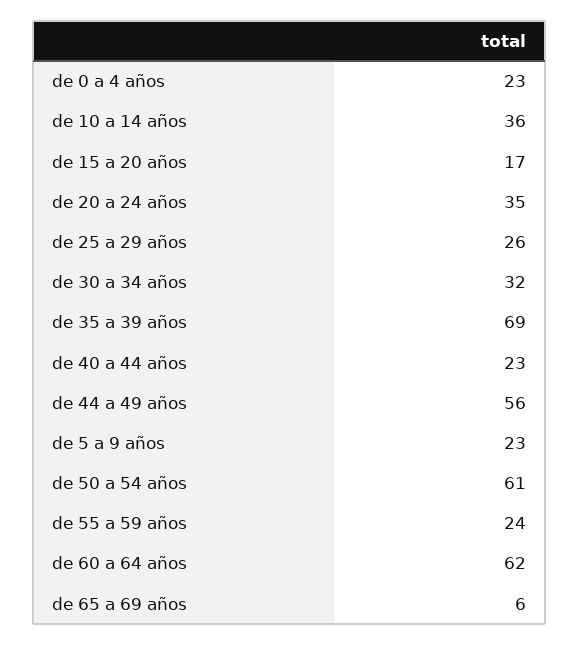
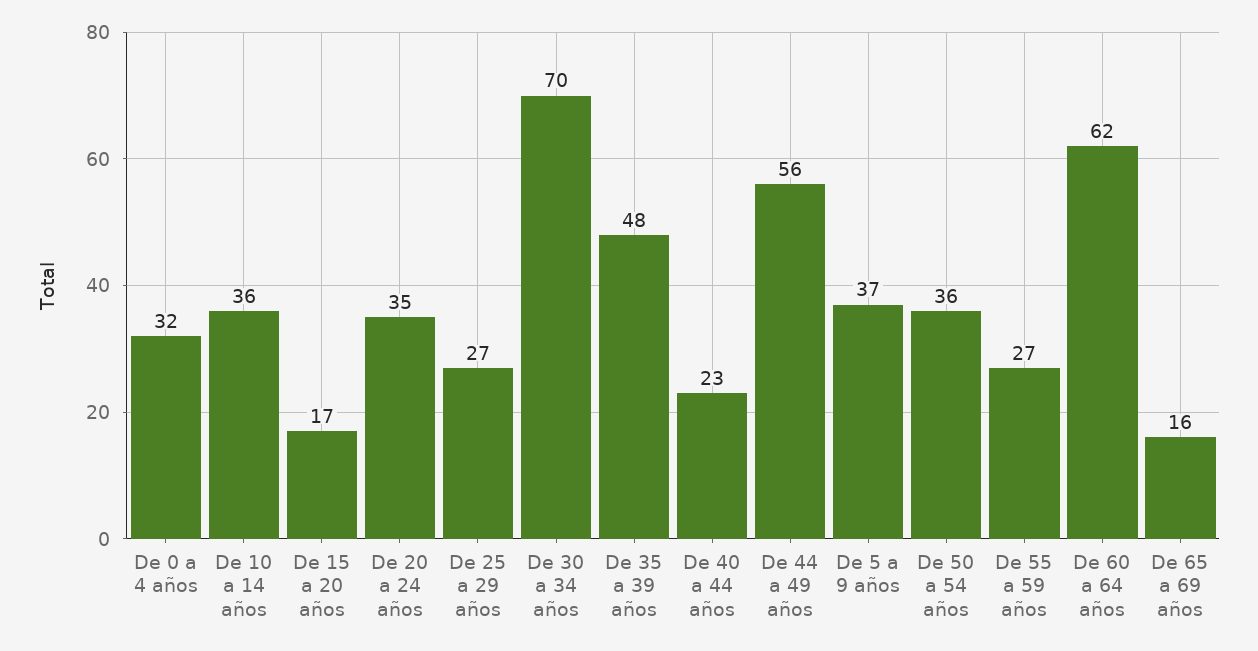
  {
-   "de 0 a 4 años": 23,
+   "de 0 a 4 años": 32,
    "de 10 a 14 años": 36,
    "de 15 a 20 años": 17,
    "de 20 a 24 años": 35,
-   "de 25 a 29 años": 26,
+   "de 25 a 29 años": 27,
-   "de 30 a 34 años": 32,
+   "de 30 a 34 años": 70,
-   "de 35 a 39 años": 69,
+   "de 35 a 39 años": 48,
    "de 40 a 44 años": 23,
    "de 44 a 49 años": 56,
-   "de 5 a 9 años": 23,
+   "de 5 a 9 años": 37,
-   "de 50 a 54 años": 61,
+   "de 50 a 54 años": 36,
-   "de 55 a 59 años": 24,
+   "de 55 a 59 años": 27,
    "de 60 a 64 años": 62,
-   "de 65 a 69 años": 6
+   "de 65 a 69 años": 16
  }

